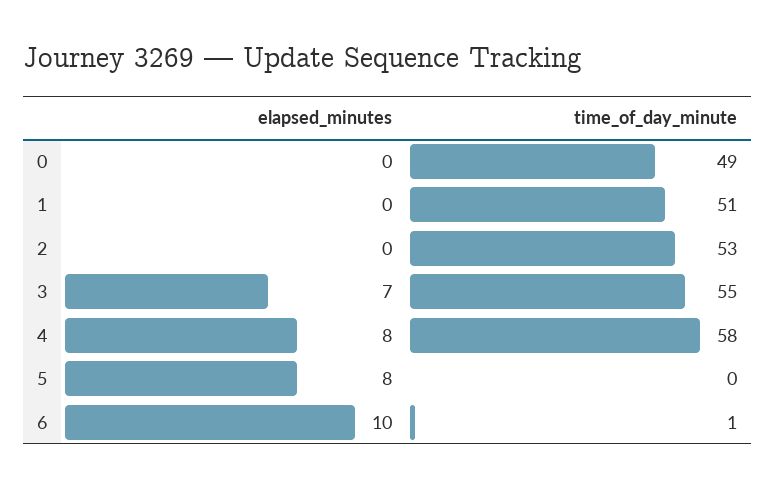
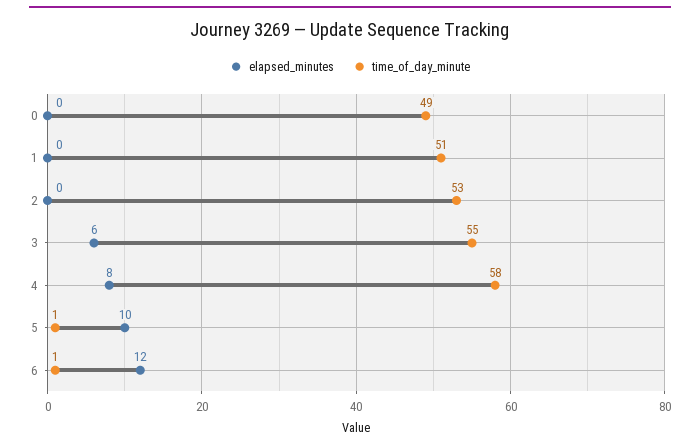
  {
    "elapsed_minutes": {
      "0": 0,
      "1": 0,
      "2": 0,
-     "3": 7,
+     "3": 6,
      "4": 8,
-     "5": 8,
+     "5": 10,
-     "6": 10
+     "6": 12
    },
    "time_of_day_minute": {
      "0": 49,
      "1": 51,
      "2": 53,
      "3": 55,
      "4": 58,
-     "5": 0,
+     "5": 1,
      "6": 1
    }
  }

